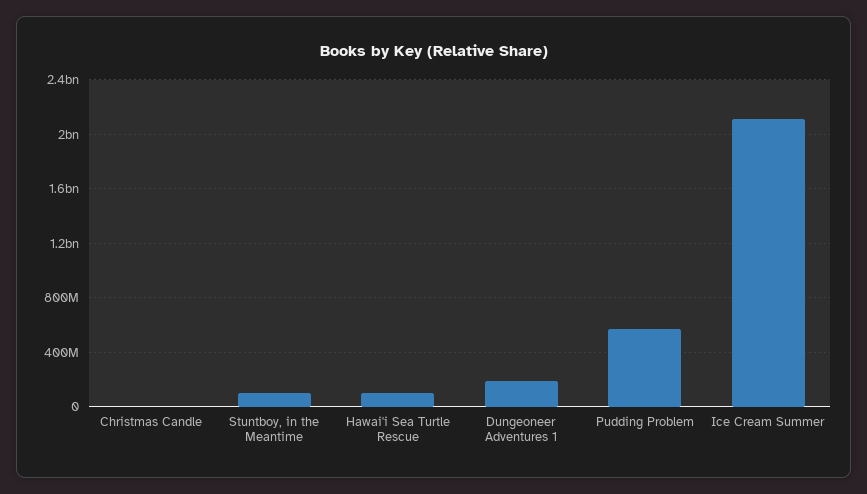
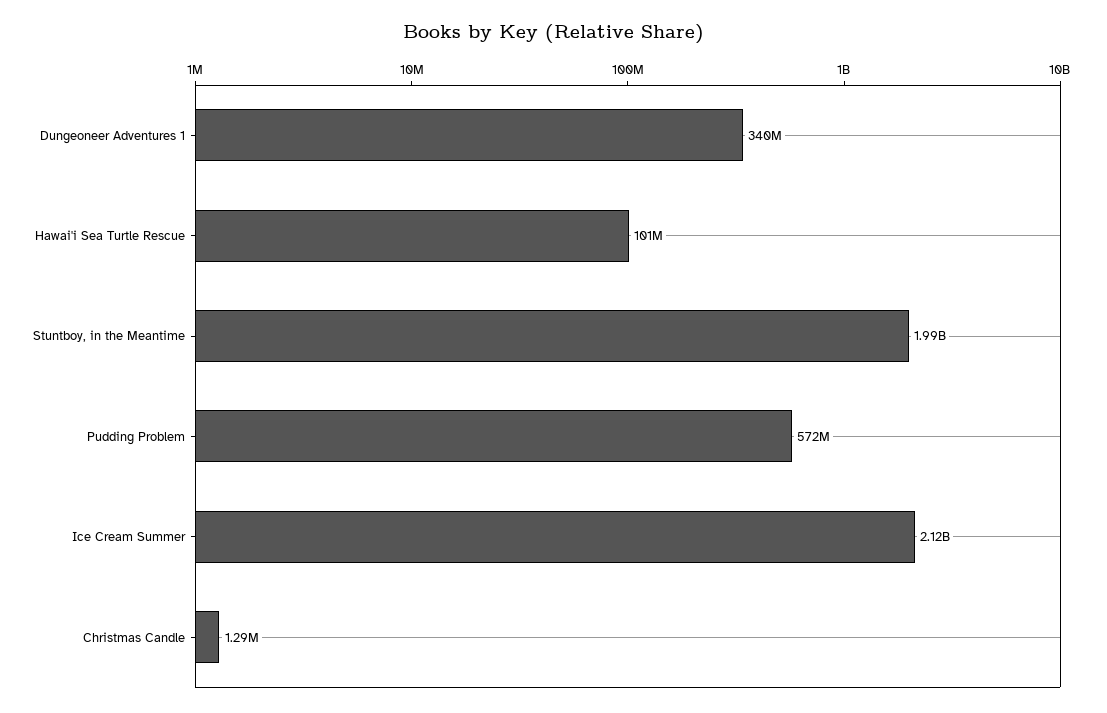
  {
    "Christmas Candle": 1290000,
-   "Stuntboy, in the Meantime": 100000000,
+   "Stuntboy, in the Meantime": 1990000000,
    "Hawai'i Sea Turtle Rescue": 101000000,
-   "Dungeoneer Adventures 1": 200000000,
+   "Dungeoneer Adventures 1": 340000000,
    "Pudding Problem": 572000000,
    "Ice Cream Summer": 2120000000
  }

